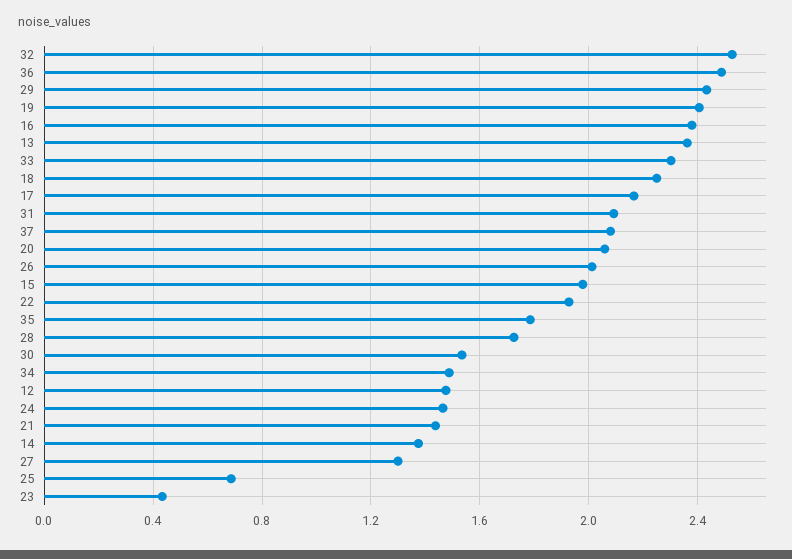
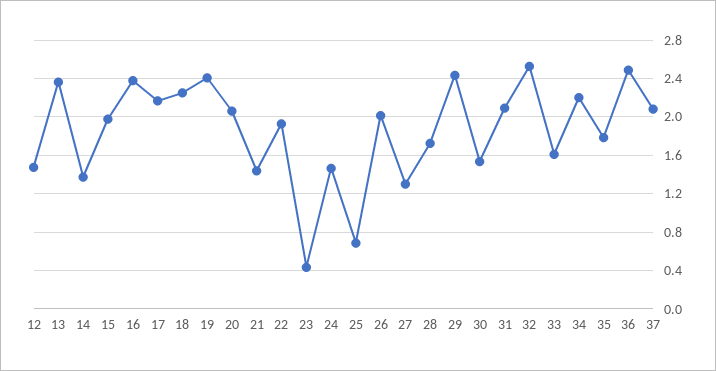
  {
    "32": 2.55,
    "36": 2.5,
    "29": 2.45,
    "19": 2.4,
    "16": 2.4,
    "13": 2.35,
-   "33": 2.3,
+   "33": 1.6,
    "18": 2.25,
    "17": 2.15,
    "31": 2.1,
    "37": 2.1,
    "20": 2.05,
    "26": 2,
    "15": 2,
    "22": 1.95,
    "35": 1.8,
    "28": 1.75,
    "30": 1.55,
-   "34": 1.5,
+   "34": 2.2,
    "12": 1.5,
    "24": 1.45,
    "21": 1.45,
    "14": 1.35,
    "27": 1.3,
    "25": 0.7,
    "23": 0.45
  }

